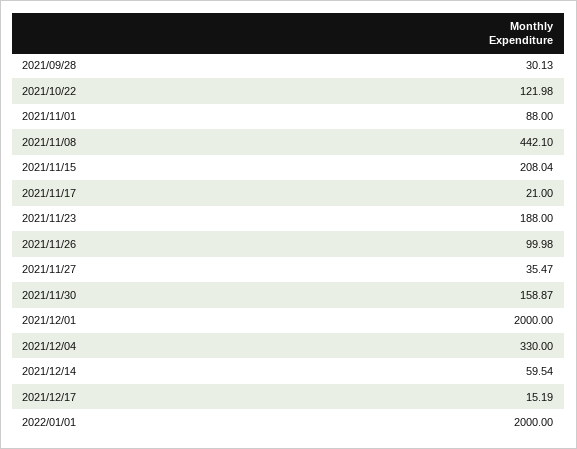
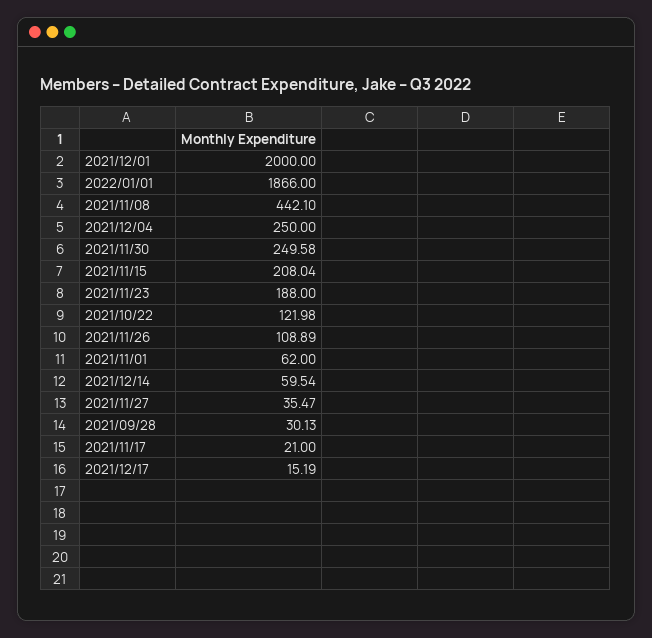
  {
    "2021/09/28": 30.13,
    "2021/10/22": 121.98,
-   "2021/11/01": 88,
+   "2021/11/01": 62,
    "2021/11/08": 442.1,
    "2021/11/15": 208.04,
    "2021/11/17": 21,
    "2021/11/23": 188,
-   "2021/11/26": 99.98,
+   "2021/11/26": 108.89,
    "2021/11/27": 35.47,
-   "2021/11/30": 158.87,
+   "2021/11/30": 249.58,
    "2021/12/01": 2000,
-   "2021/12/04": 330,
+   "2021/12/04": 250,
    "2021/12/14": 59.54,
    "2021/12/17": 15.19,
-   "2022/01/01": 2000
+   "2022/01/01": 1866
  }

